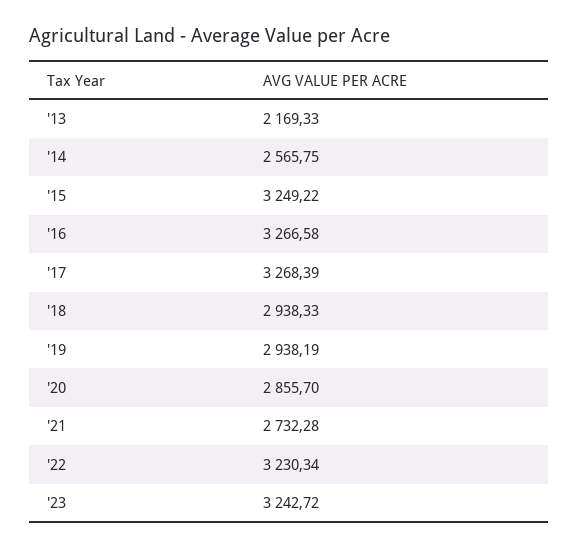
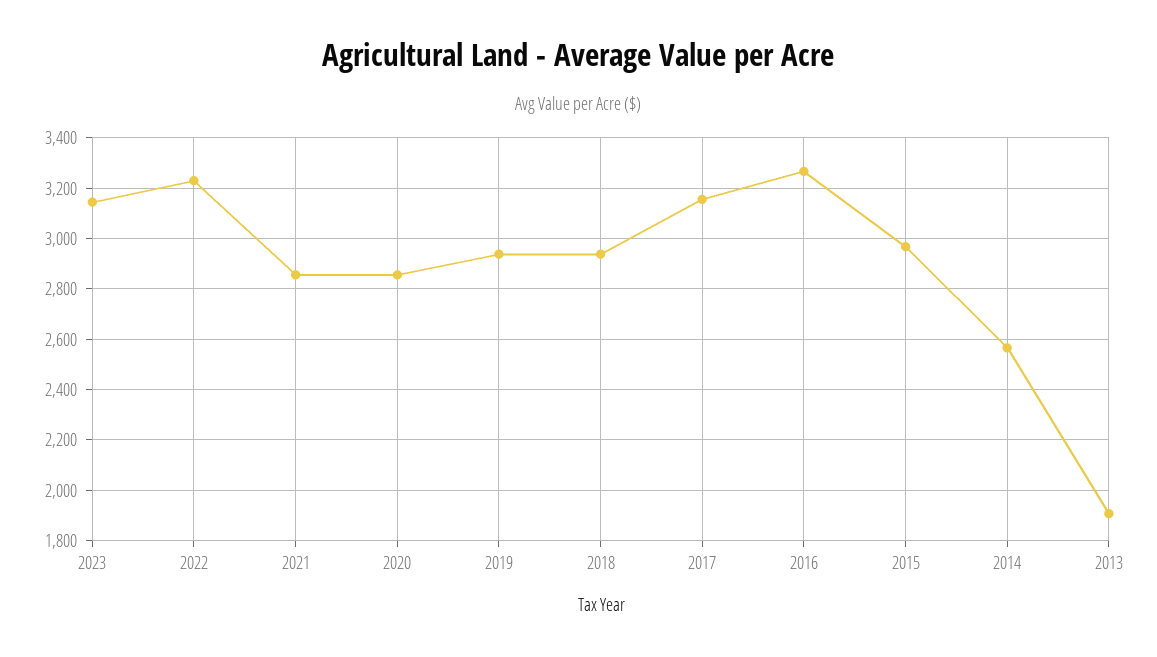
  {
-   "'13": 2169.33,
+   "'13": 1900,
    "'14": 2565.75,
-   "'15": 3249.22,
+   "'15": 2975,
    "'16": 3266.58,
-   "'17": 3268.39,
+   "'17": 3150,
    "'18": 2938.33,
    "'19": 2938.19,
    "'20": 2855.7,
-   "'21": 2732.28,
+   "'21": 2850,
    "'22": 3230.34,
-   "'23": 3242.72
+   "'23": 3150
  }

